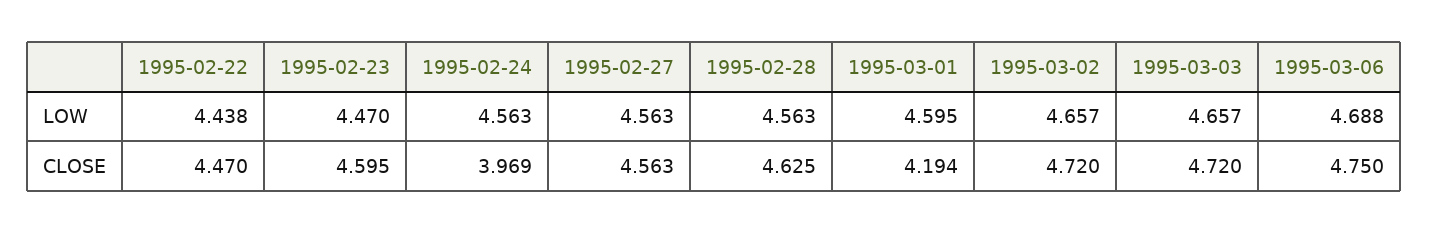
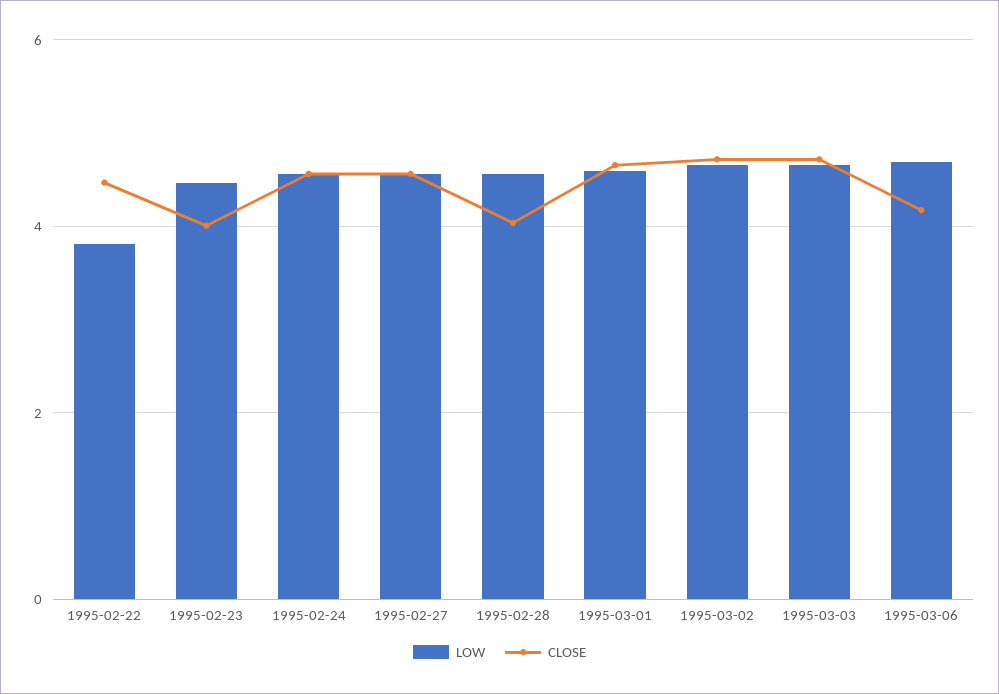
  {
    "LOW": {
-     "1995-02-22": 4.438,
+     "1995-02-22": 3.8,
      "1995-02-23": 4.47,
      "1995-02-24": 4.563,
      "1995-02-27": 4.563,
      "1995-02-28": 4.563,
      "1995-03-01": 4.595,
      "1995-03-02": 4.657,
      "1995-03-03": 4.657,
      "1995-03-06": 4.688
    },
    "CLOSE": {
      "1995-02-22": 4.47,
-     "1995-02-23": 4.595,
+     "1995-02-23": 4,
-     "1995-02-24": 3.969,
+     "1995-02-24": 4.6,
      "1995-02-27": 4.563,
-     "1995-02-28": 4.625,
+     "1995-02-28": 4,
-     "1995-03-01": 4.194,
+     "1995-03-01": 4.6,
      "1995-03-02": 4.72,
      "1995-03-03": 4.72,
-     "1995-03-06": 4.75
+     "1995-03-06": 4.2
    }
  }

